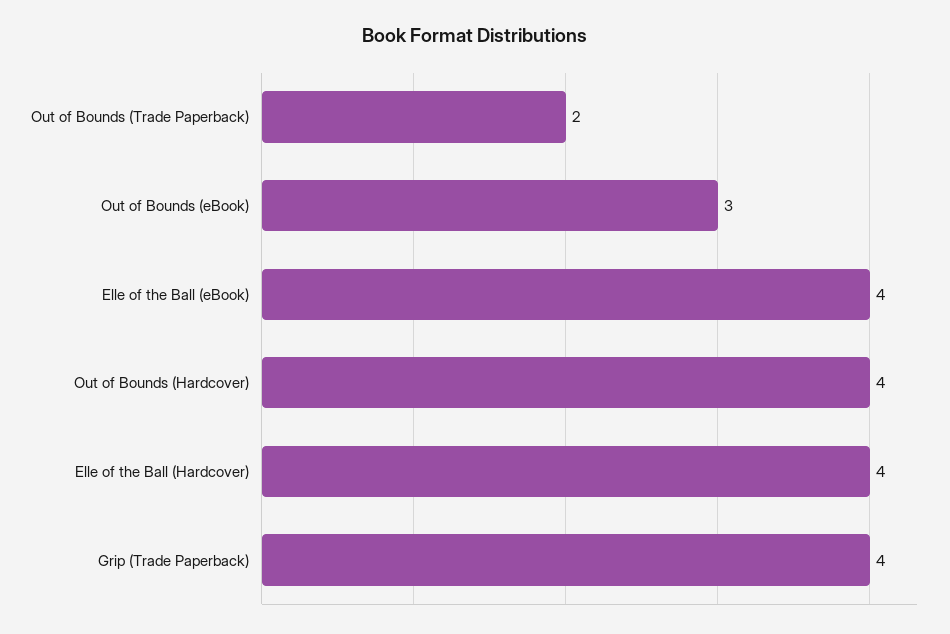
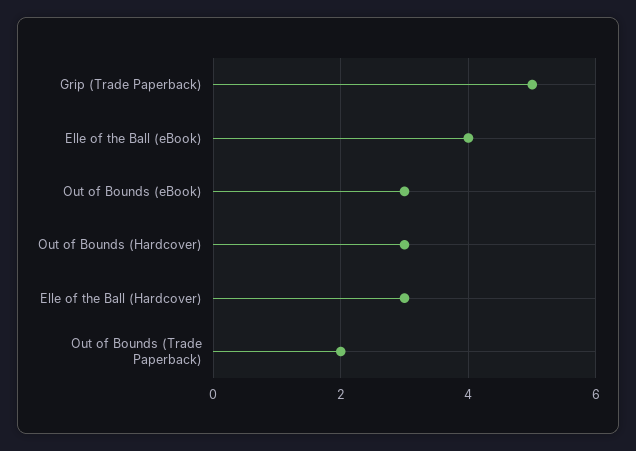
  {
    "Out of Bounds (Trade Paperback)": 2,
    "Out of Bounds (eBook)": 3,
    "Elle of the Ball (eBook)": 4,
-   "Out of Bounds (Hardcover)": 4,
+   "Out of Bounds (Hardcover)": 3,
-   "Elle of the Ball (Hardcover)": 4,
+   "Elle of the Ball (Hardcover)": 3,
-   "Grip (Trade Paperback)": 4
+   "Grip (Trade Paperback)": 5
  }

